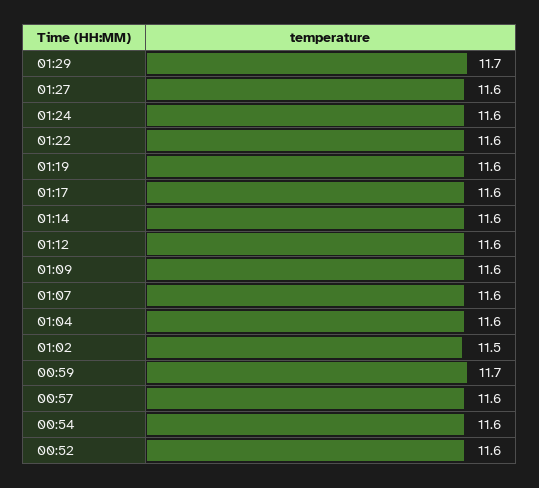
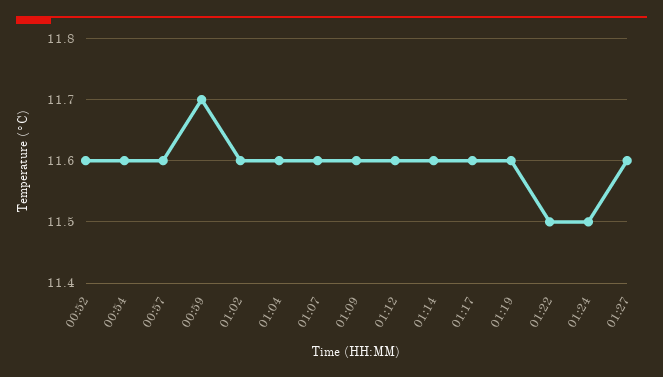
  {
-   "01:29": 11.7,
    "01:27": 11.6,
-   "01:24": 11.6,
+   "01:24": 11.5,
-   "01:22": 11.6,
+   "01:22": 11.5,
    "01:19": 11.6,
    "01:17": 11.6,
    "01:14": 11.6,
    "01:12": 11.6,
    "01:09": 11.6,
    "01:07": 11.6,
    "01:04": 11.6,
-   "01:02": 11.5,
+   "01:02": 11.6,
    "00:59": 11.7,
    "00:57": 11.6,
    "00:54": 11.6,
    "00:52": 11.6
  }

